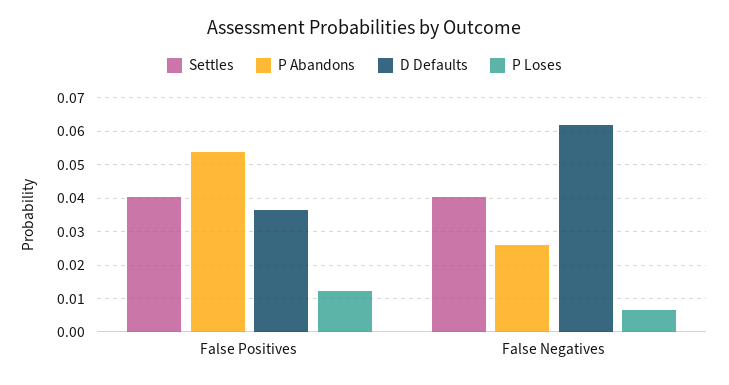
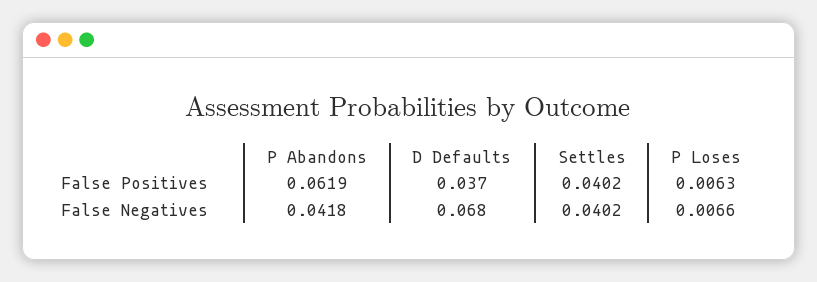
  {
    "Settles": {
      "False Positives": 0.0402,
      "False Negatives": 0.0402
    },
    "P Abandons": {
-     "False Positives": 0.054,
+     "False Positives": 0.0619,
-     "False Negatives": 0.026
+     "False Negatives": 0.0418
    },
    "D Defaults": {
      "False Positives": 0.037,
-     "False Negatives": 0.062
+     "False Negatives": 0.068
    },
    "P Loses": {
-     "False Positives": 0.012,
+     "False Positives": 0.0063,
      "False Negatives": 0.0066
    }
  }

